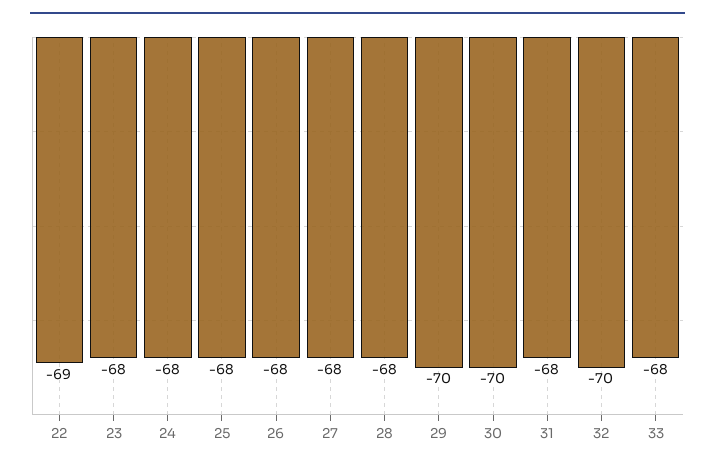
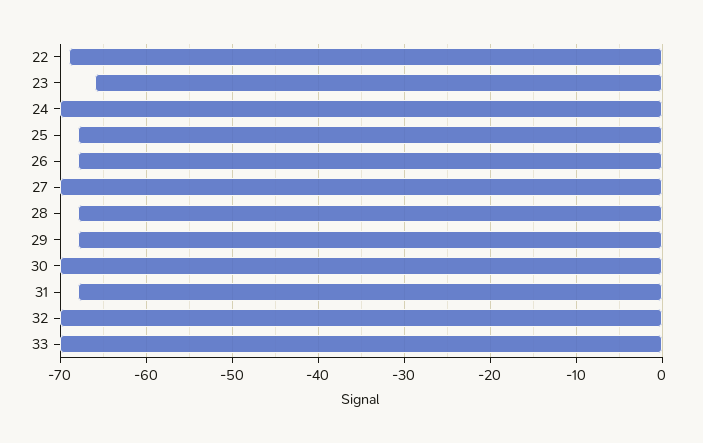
  {
    "22": -69,
-   "23": -68,
+   "23": -66,
-   "24": -68,
+   "24": -70,
    "25": -68,
    "26": -68,
-   "27": -68,
+   "27": -70,
    "28": -68,
-   "29": -70,
+   "29": -68,
    "30": -70,
    "31": -68,
    "32": -70,
-   "33": -68
+   "33": -70
  }

